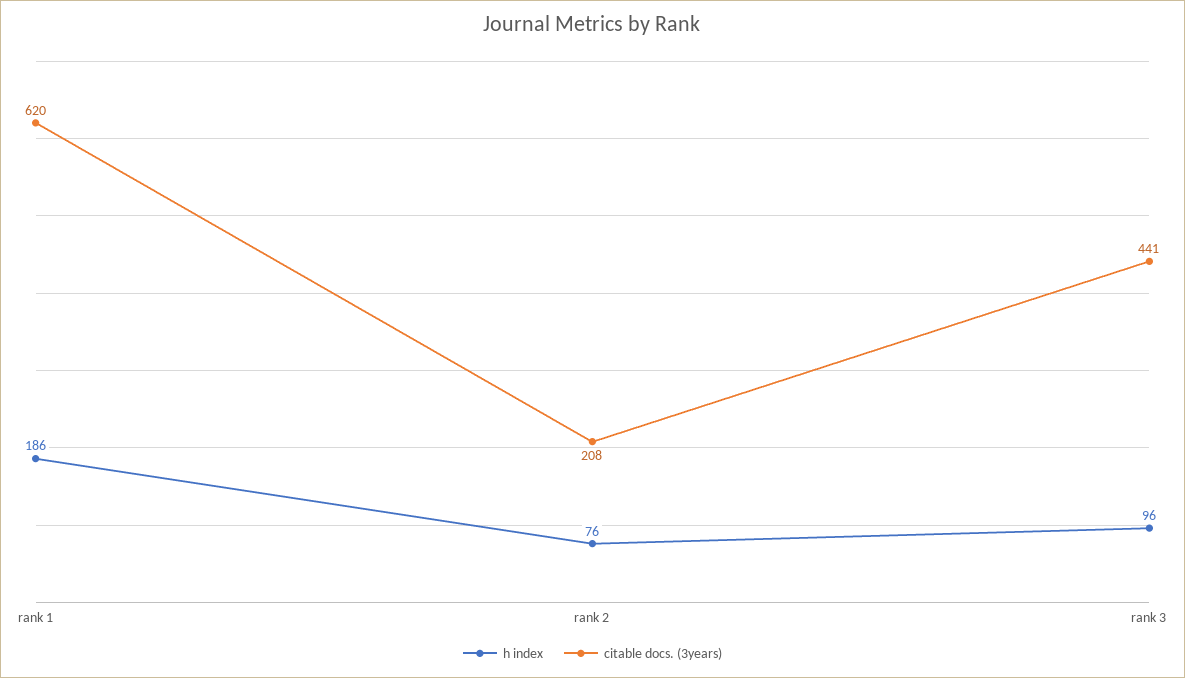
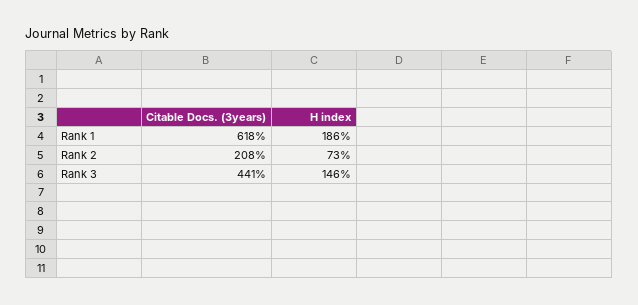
  {
    "h index": {
      "rank 1": 186,
-     "rank 2": 76,
+     "rank 2": 73,
-     "rank 3": 96
+     "rank 3": 146
    },
    "citable docs. (3years)": {
-     "rank 1": 620,
+     "rank 1": 618,
      "rank 2": 208,
      "rank 3": 441
    }
  }

